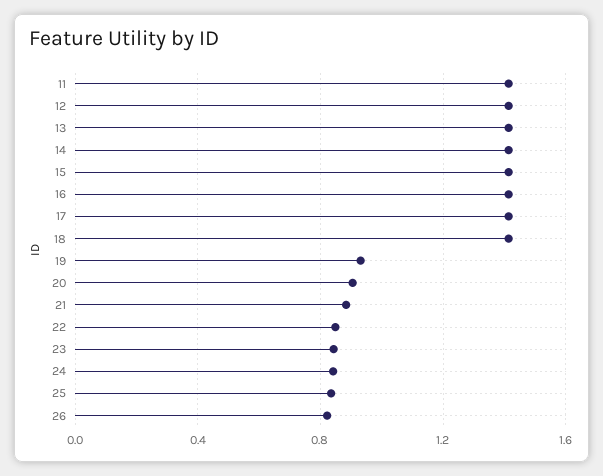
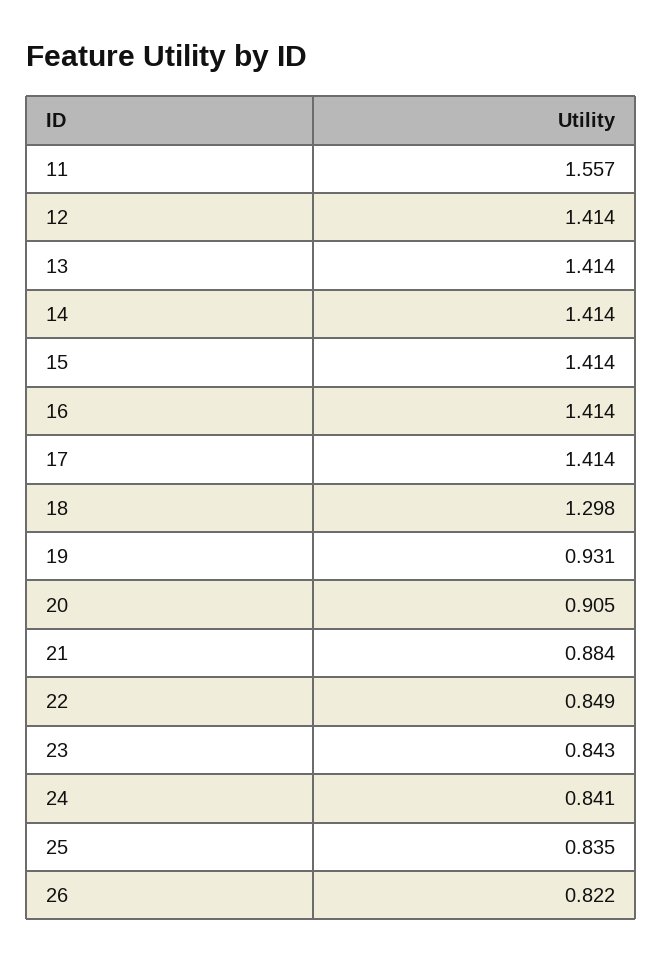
  {
-   "11": 1.4,
+   "11": 1.557,
    "12": 1.414,
    "13": 1.414,
    "14": 1.414,
    "15": 1.414,
    "16": 1.414,
    "17": 1.414,
-   "18": 1.4,
+   "18": 1.298,
    "19": 0.931,
    "20": 0.905,
    "21": 0.884,
    "22": 0.849,
    "23": 0.843,
    "24": 0.841,
    "25": 0.835,
    "26": 0.822
  }

